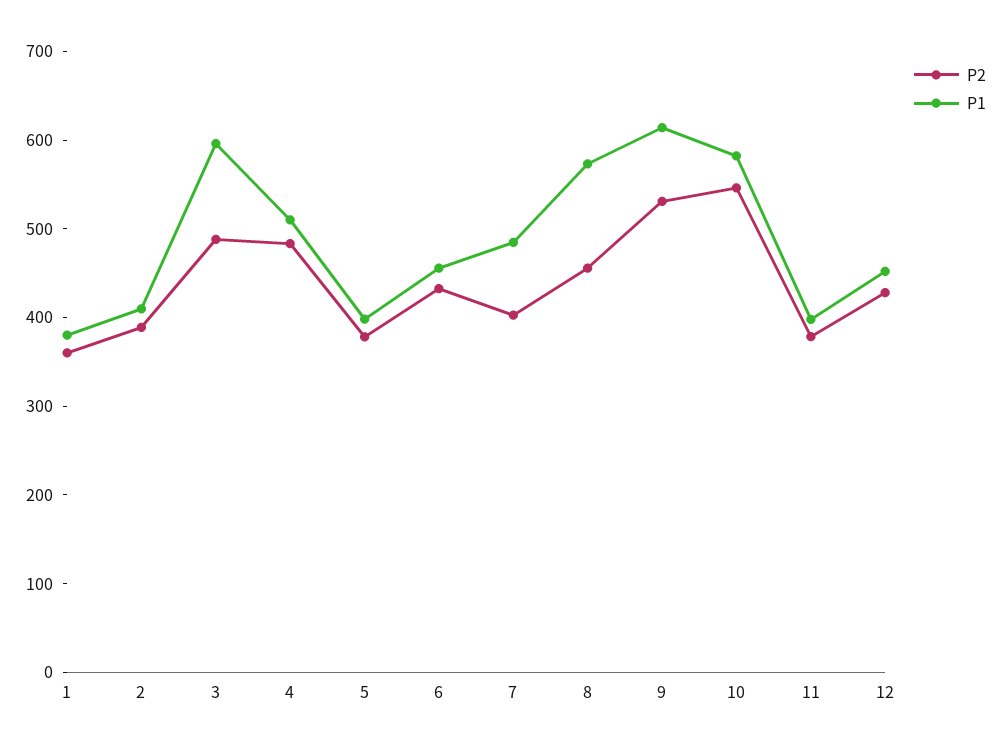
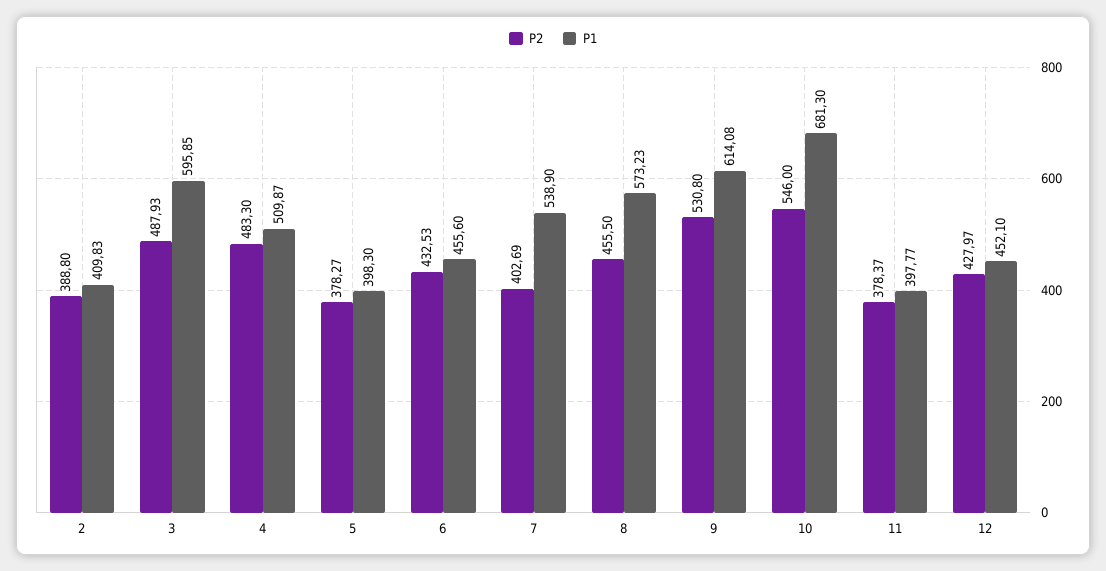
  {
    "P2": {
-     "1": 360,
      "2": 388.8,
      "3": 487.93,
      "4": 483.3,
      "5": 378.27,
      "6": 432.53,
      "7": 402.69,
      "8": 455.5,
      "9": 530.8,
      "10": 546,
      "11": 378.37,
      "12": 427.97
    },
    "P1": {
-     "1": 380,
      "2": 409.83,
      "3": 595.85,
      "4": 509.87,
      "5": 398.3,
      "6": 455.6,
-     "7": 480,
+     "7": 538.9,
      "8": 573.23,
      "9": 614.08,
-     "10": 580,
+     "10": 681.3,
      "11": 397.77,
      "12": 452.1
    }
  }

